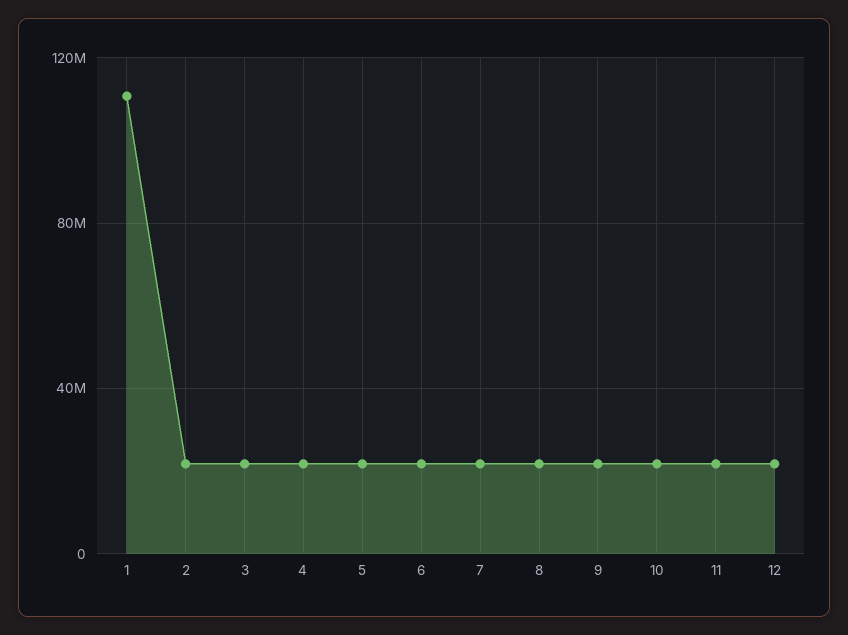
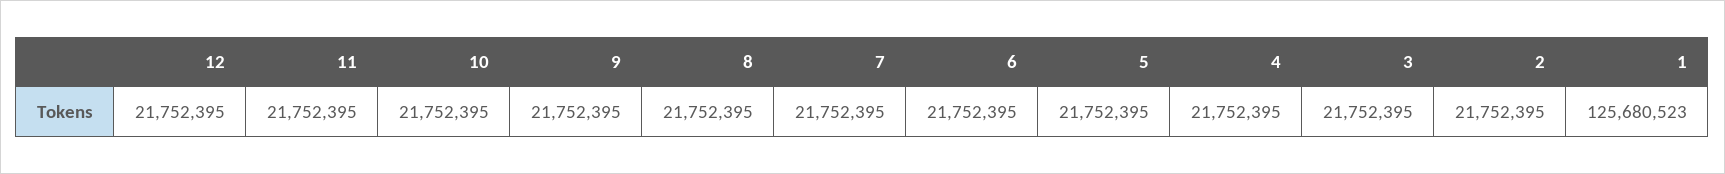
  {
-   "1": 110000000,
+   "1": 125680523,
    "2": 21752395,
    "3": 21752395,
    "4": 21752395,
    "5": 21752395,
    "6": 21752395,
    "7": 21752395,
    "8": 21752395,
    "9": 21752395,
    "10": 21752395,
    "11": 21752395,
    "12": 21752395
  }

